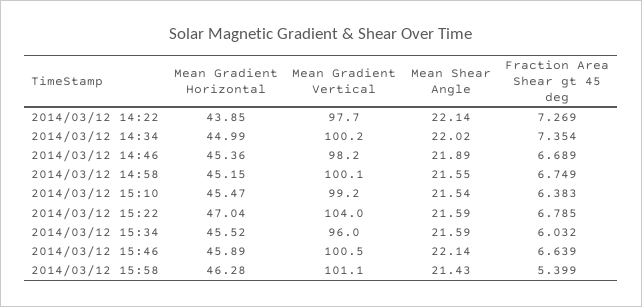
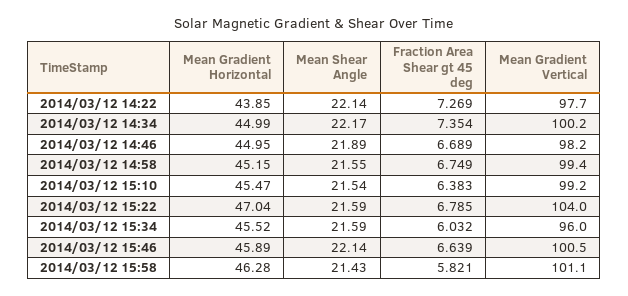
  {
    "Mean Gradient Horizontal": {
      "2014/03/12 14:22": 43.85,
      "2014/03/12 14:34": 44.99,
-     "2014/03/12 14:46": 45.36,
+     "2014/03/12 14:46": 44.95,
      "2014/03/12 14:58": 45.15,
      "2014/03/12 15:10": 45.47,
      "2014/03/12 15:22": 47.04,
      "2014/03/12 15:34": 45.52,
      "2014/03/12 15:46": 45.89,
      "2014/03/12 15:58": 46.28
    },
    "Mean Gradient Vertical": {
      "2014/03/12 14:22": 97.7,
      "2014/03/12 14:34": 100.2,
      "2014/03/12 14:46": 98.2,
-     "2014/03/12 14:58": 100.1,
+     "2014/03/12 14:58": 99.4,
      "2014/03/12 15:10": 99.2,
      "2014/03/12 15:22": 104,
      "2014/03/12 15:34": 96,
      "2014/03/12 15:46": 100.5,
      "2014/03/12 15:58": 101.1
    },
    "Mean Shear Angle": {
      "2014/03/12 14:22": 22.14,
-     "2014/03/12 14:34": 22.02,
+     "2014/03/12 14:34": 22.17,
      "2014/03/12 14:46": 21.89,
      "2014/03/12 14:58": 21.55,
      "2014/03/12 15:10": 21.54,
      "2014/03/12 15:22": 21.59,
      "2014/03/12 15:34": 21.59,
      "2014/03/12 15:46": 22.14,
      "2014/03/12 15:58": 21.43
    },
    "Fraction Area Shear gt 45 deg": {
      "2014/03/12 14:22": 7.269,
      "2014/03/12 14:34": 7.354,
      "2014/03/12 14:46": 6.689,
      "2014/03/12 14:58": 6.749,
      "2014/03/12 15:10": 6.383,
      "2014/03/12 15:22": 6.785,
      "2014/03/12 15:34": 6.032,
      "2014/03/12 15:46": 6.639,
-     "2014/03/12 15:58": 5.399
+     "2014/03/12 15:58": 5.821
    }
  }

